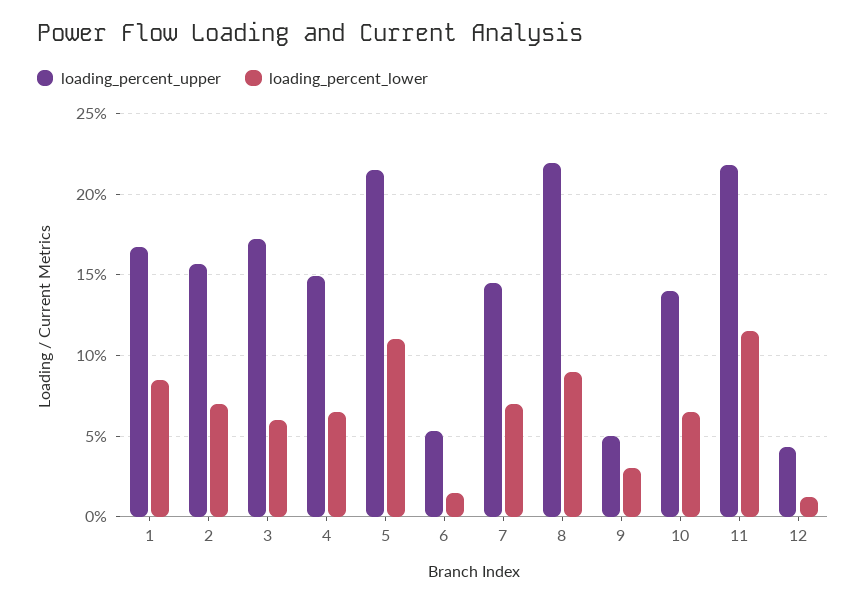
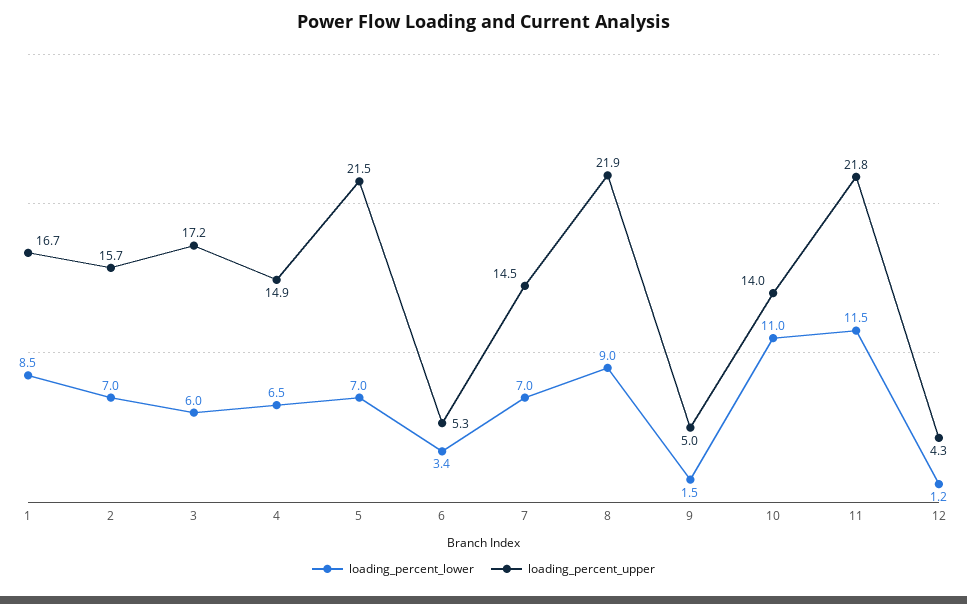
  {
    "loading_percent_upper": {
      "1": 16.7,
      "2": 15.7,
      "3": 17.2,
      "4": 14.9,
      "5": 21.5,
      "6": 5.3,
      "7": 14.5,
      "8": 21.9,
      "9": 5,
      "10": 14,
      "11": 21.8,
      "12": 4.3
    },
    "loading_percent_lower": {
      "1": 8.5,
      "2": 7,
      "3": 6,
      "4": 6.5,
-     "5": 11,
+     "5": 7,
-     "6": 1.5,
+     "6": 3.4,
      "7": 7,
      "8": 9,
-     "9": 3,
+     "9": 1.5,
-     "10": 6.5,
+     "10": 11,
      "11": 11.5,
      "12": 1.2
    }
  }

